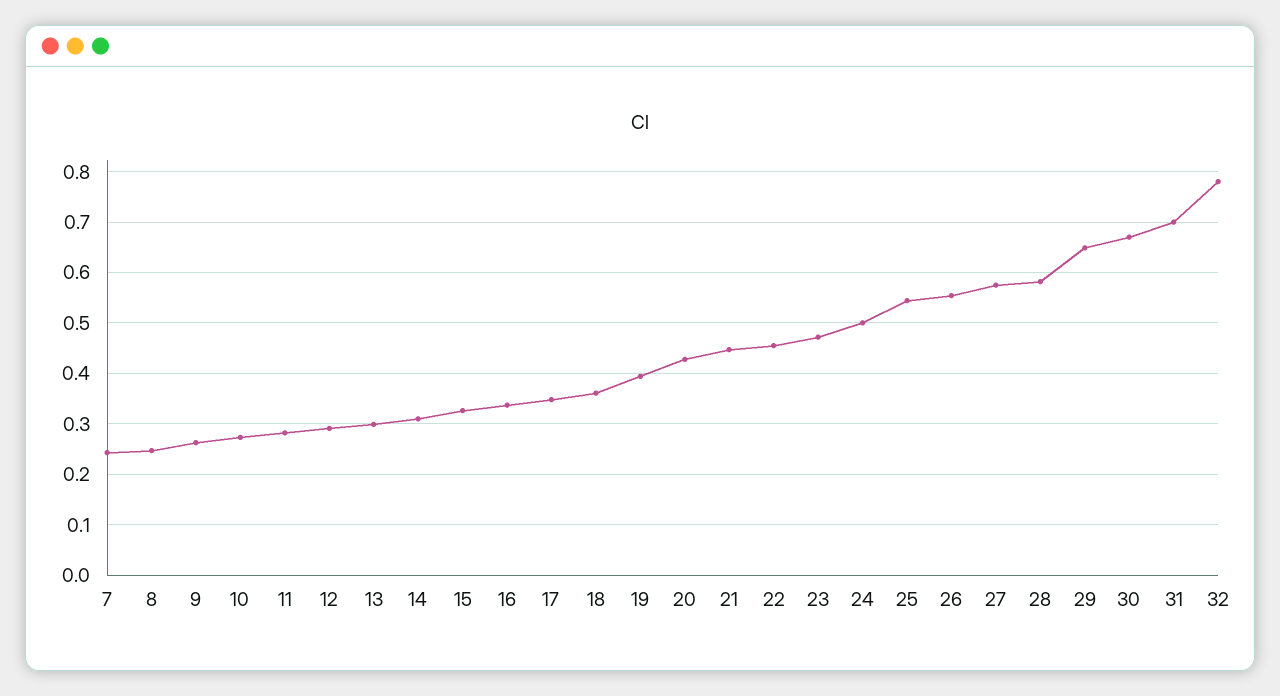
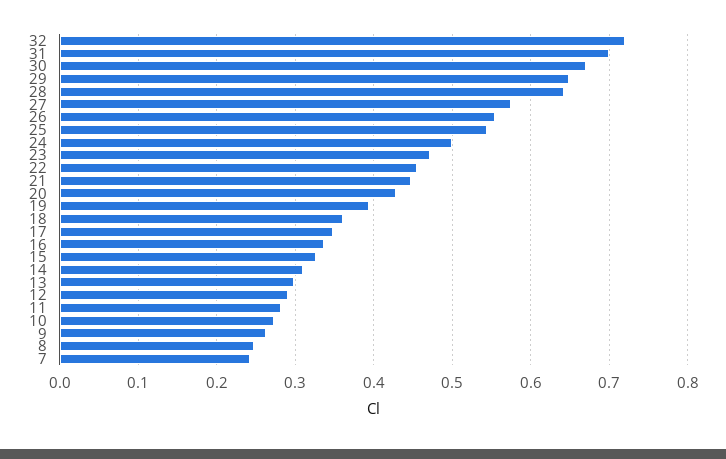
  {
    "7": 0.24,
    "8": 0.25,
    "9": 0.26,
    "10": 0.27,
    "11": 0.28,
    "12": 0.29,
    "13": 0.3,
    "14": 0.31,
    "15": 0.33,
    "16": 0.34,
    "17": 0.35,
    "18": 0.36,
    "19": 0.39,
    "20": 0.43,
    "21": 0.45,
    "22": 0.46,
    "23": 0.47,
    "24": 0.5,
    "25": 0.54,
    "26": 0.55,
    "27": 0.58,
-   "28": 0.58,
+   "28": 0.64,
    "29": 0.65,
    "30": 0.67,
    "31": 0.7,
-   "32": 0.78
+   "32": 0.72
  }

